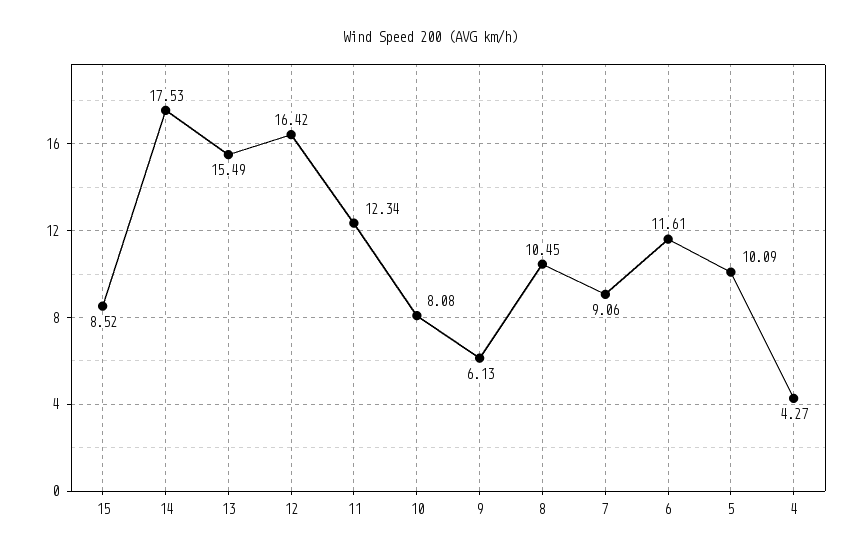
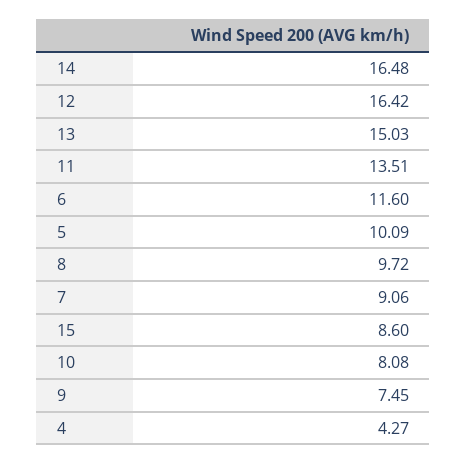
  {
-   "15": 8.52,
+   "15": 8.6,
-   "14": 17.53,
+   "14": 16.48,
-   "13": 15.49,
+   "13": 15.03,
    "12": 16.42,
-   "11": 12.34,
+   "11": 13.51,
    "10": 8.08,
-   "9": 6.13,
+   "9": 7.45,
-   "8": 10.45,
+   "8": 9.72,
    "7": 9.06,
-   "6": 11.61,
+   "6": 11.6,
    "5": 10.09,
    "4": 4.27
  }

